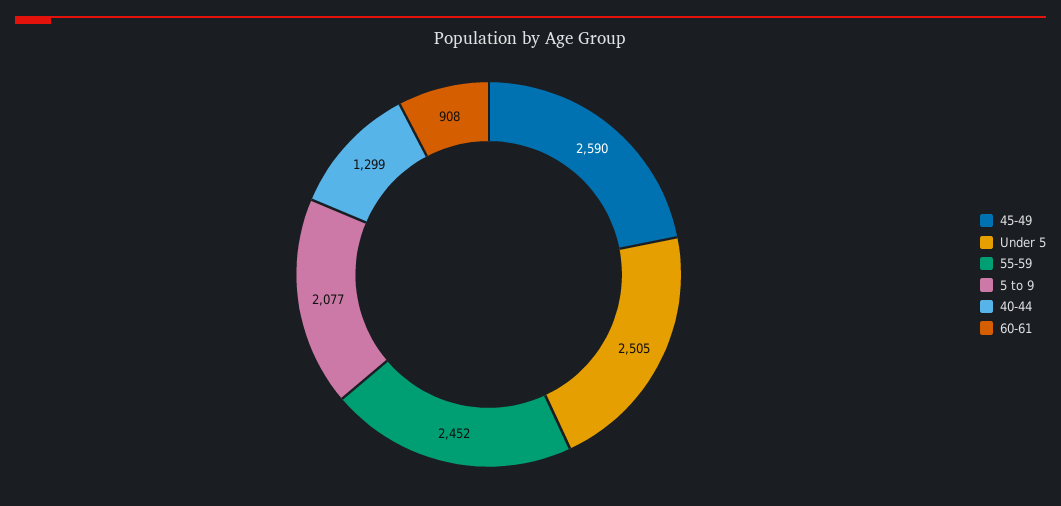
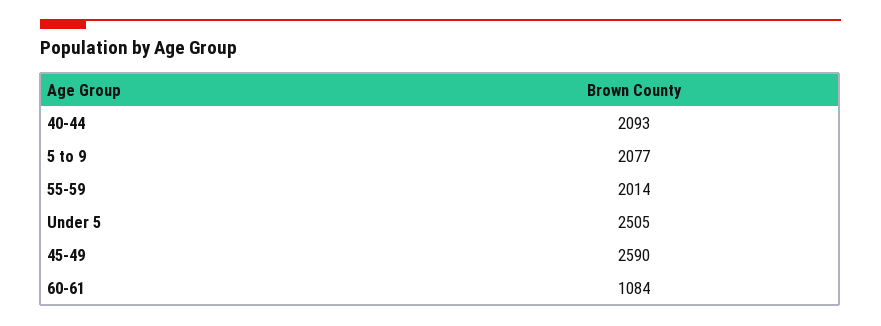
  {
    "45-49": 2590,
    "Under 5": 2505,
-   "55-59": 2452,
+   "55-59": 2014,
    "5 to 9": 2077,
-   "40-44": 1299,
+   "40-44": 2093,
-   "60-61": 908
+   "60-61": 1084
  }

